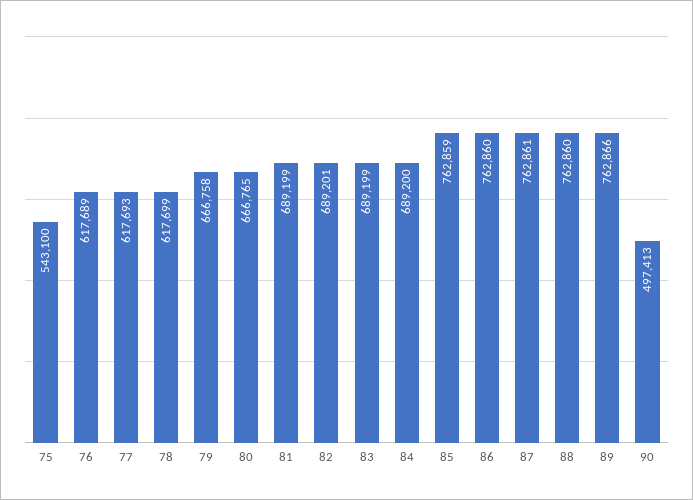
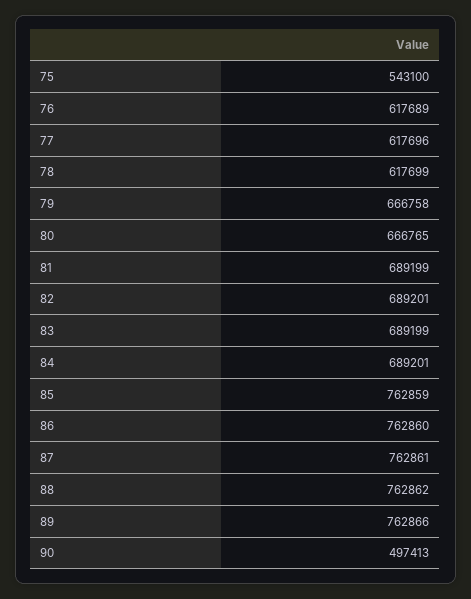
  {
    "75": 543100,
    "76": 617689,
-   "77": 617693,
+   "77": 617696,
    "78": 617699,
    "79": 666758,
    "80": 666765,
    "81": 689199,
    "82": 689201,
    "83": 689199,
-   "84": 689200,
+   "84": 689201,
    "85": 762859,
    "86": 762860,
    "87": 762861,
-   "88": 762860,
+   "88": 762862,
    "89": 762866,
    "90": 497413
  }

